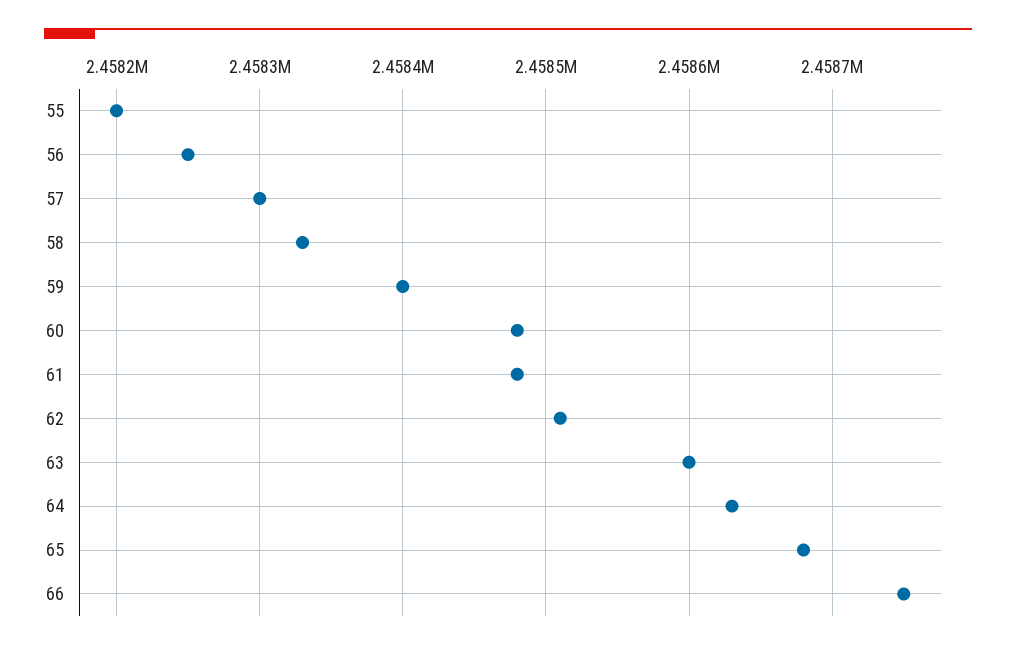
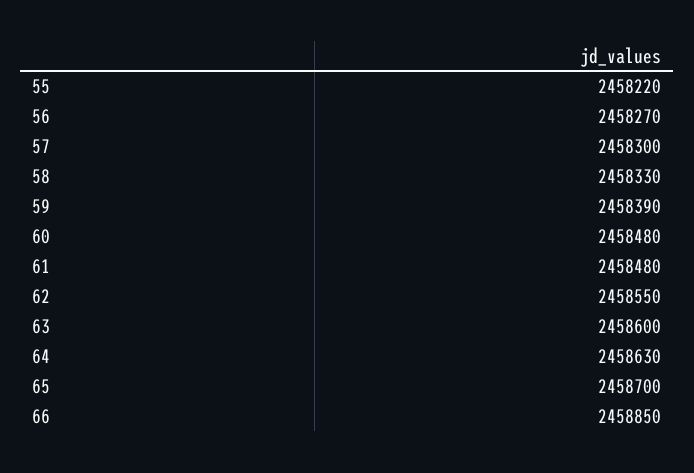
  {
-   "55": 2458200,
+   "55": 2458220,
-   "56": 2458250,
+   "56": 2458270,
    "57": 2458300,
    "58": 2458330,
-   "59": 2458400,
+   "59": 2458390,
    "60": 2458480,
    "61": 2458480,
-   "62": 2458510,
+   "62": 2458550,
    "63": 2458600,
    "64": 2458630,
-   "65": 2458680,
+   "65": 2458700,
-   "66": 2458750
+   "66": 2458850
  }

